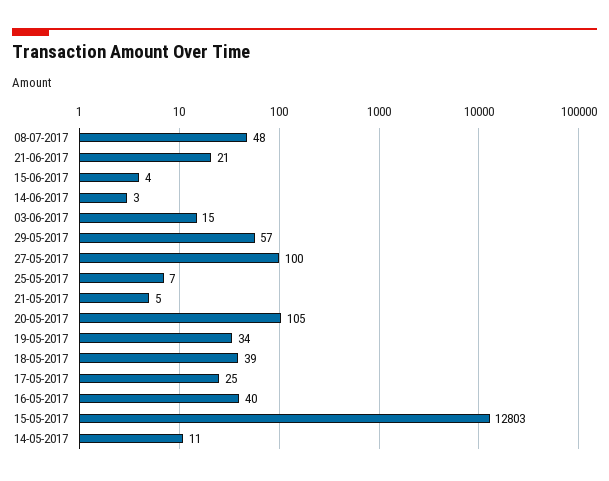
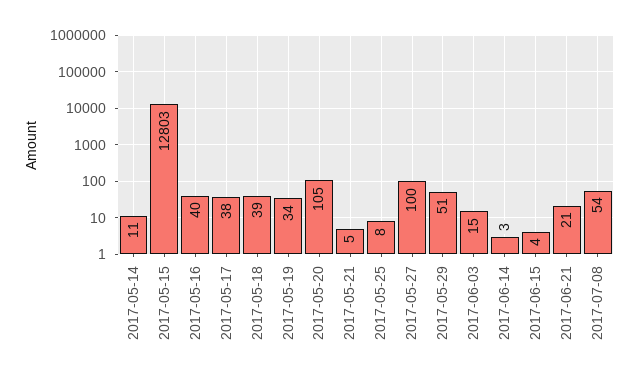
  {
-   "08-07-2017": 48,
+   "08-07-2017": 54,
    "21-06-2017": 21,
    "15-06-2017": 4,
    "14-06-2017": 3,
    "03-06-2017": 15,
-   "29-05-2017": 57,
+   "29-05-2017": 51,
    "27-05-2017": 100,
-   "25-05-2017": 7,
+   "25-05-2017": 8,
    "21-05-2017": 5,
    "20-05-2017": 105,
    "19-05-2017": 34,
    "18-05-2017": 39,
-   "17-05-2017": 25,
+   "17-05-2017": 38,
    "16-05-2017": 40,
    "15-05-2017": 12803,
    "14-05-2017": 11
  }

